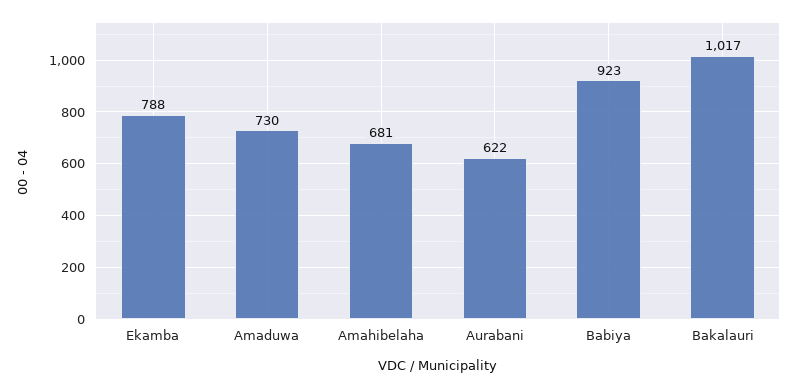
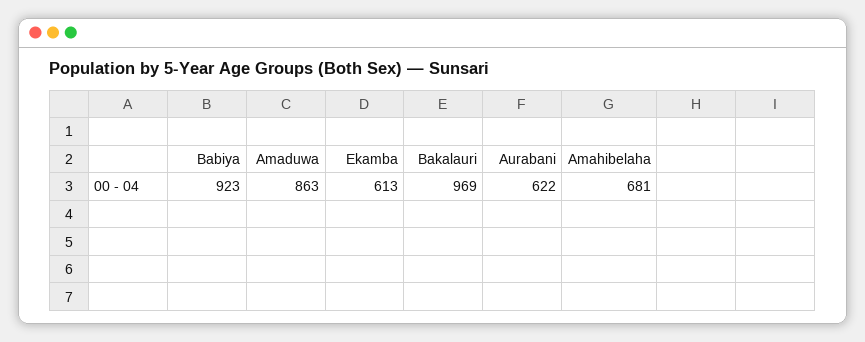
  {
-   "Ekamba": 788,
+   "Ekamba": 613,
-   "Amaduwa": 730,
+   "Amaduwa": 863,
    "Amahibelaha": 681,
    "Aurabani": 622,
    "Babiya": 923,
-   "Bakalauri": 1017
+   "Bakalauri": 969
  }

